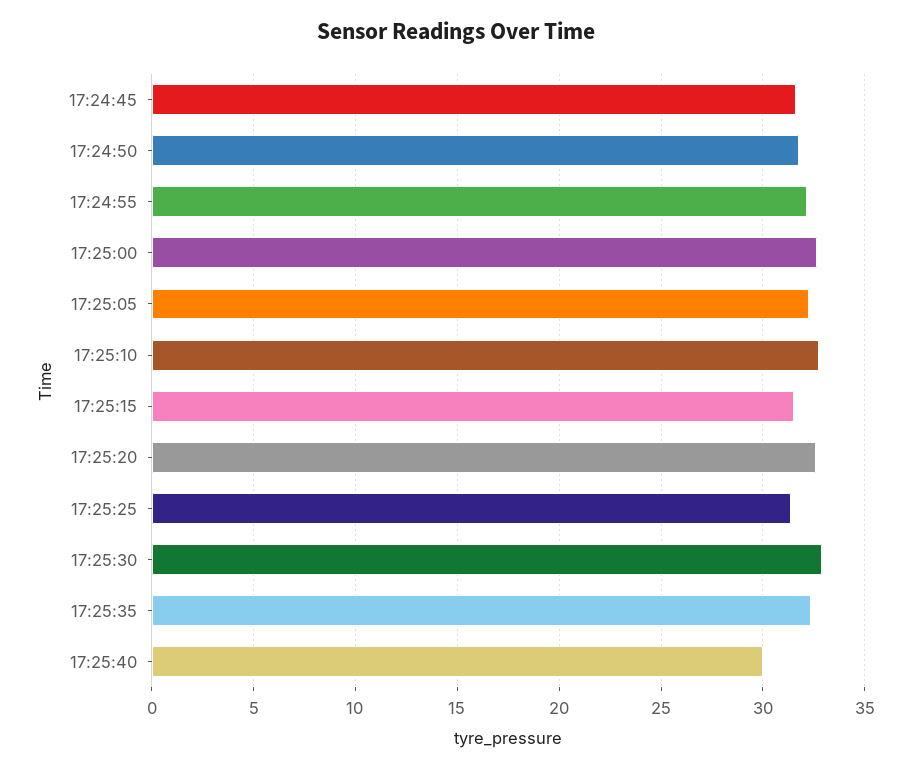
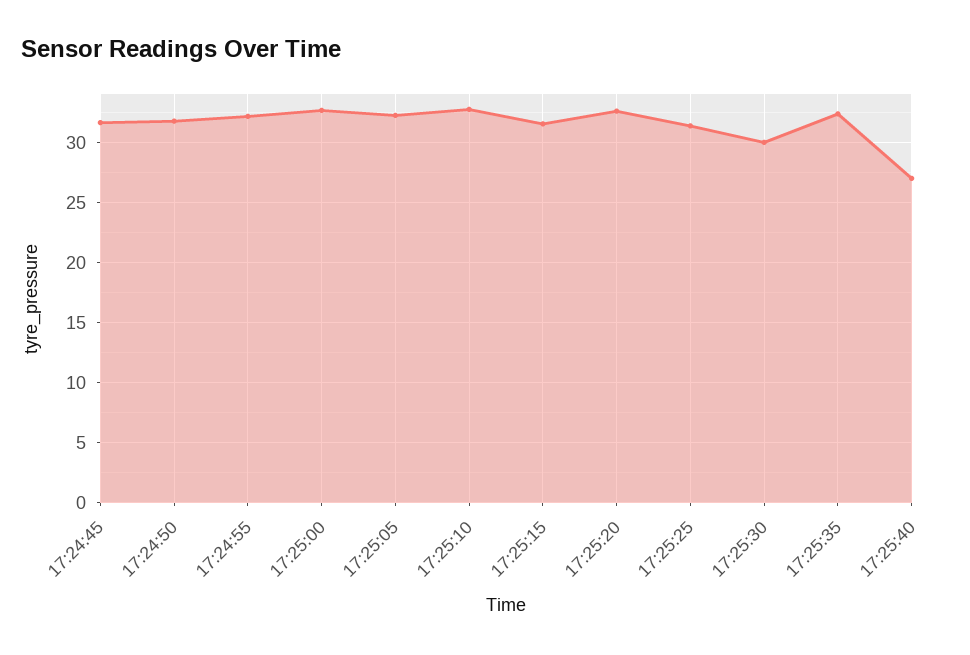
  {
    "17:24:45": 31.5,
    "17:24:50": 32,
    "17:24:55": 32,
    "17:25:00": 32.5,
    "17:25:05": 32.5,
    "17:25:10": 33,
    "17:25:15": 31.5,
    "17:25:20": 32.5,
    "17:25:25": 31.5,
-   "17:25:30": 33,
+   "17:25:30": 30,
    "17:25:35": 32.5,
-   "17:25:40": 30
+   "17:25:40": 27
  }

